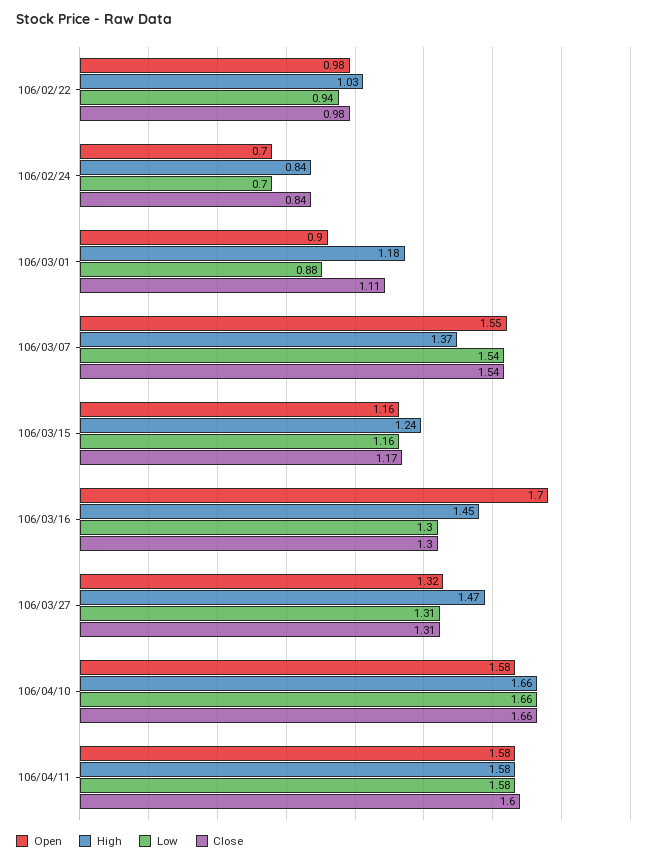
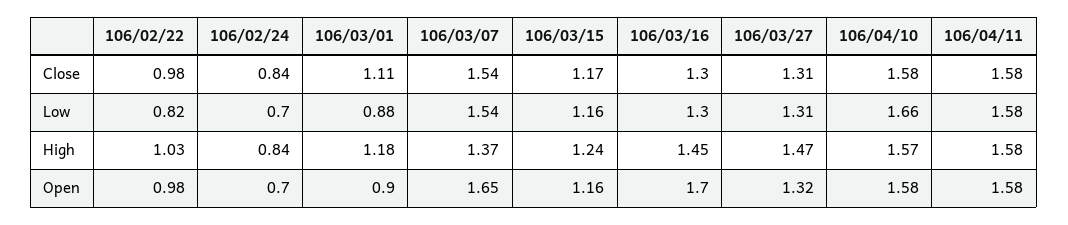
  {
    "Open": {
      "106/02/22": 0.98,
      "106/02/24": 0.7,
      "106/03/01": 0.9,
-     "106/03/07": 1.55,
+     "106/03/07": 1.65,
      "106/03/15": 1.16,
      "106/03/16": 1.7,
      "106/03/27": 1.32,
      "106/04/10": 1.58,
      "106/04/11": 1.58
    },
    "High": {
      "106/02/22": 1.03,
      "106/02/24": 0.84,
      "106/03/01": 1.18,
      "106/03/07": 1.37,
      "106/03/15": 1.24,
      "106/03/16": 1.45,
      "106/03/27": 1.47,
-     "106/04/10": 1.66,
+     "106/04/10": 1.57,
      "106/04/11": 1.58
    },
    "Low": {
-     "106/02/22": 0.94,
+     "106/02/22": 0.82,
      "106/02/24": 0.7,
      "106/03/01": 0.88,
      "106/03/07": 1.54,
      "106/03/15": 1.16,
      "106/03/16": 1.3,
      "106/03/27": 1.31,
      "106/04/10": 1.66,
      "106/04/11": 1.58
    },
    "Close": {
      "106/02/22": 0.98,
      "106/02/24": 0.84,
      "106/03/01": 1.11,
      "106/03/07": 1.54,
      "106/03/15": 1.17,
      "106/03/16": 1.3,
      "106/03/27": 1.31,
-     "106/04/10": 1.66,
+     "106/04/10": 1.58,
-     "106/04/11": 1.6
+     "106/04/11": 1.58
    }
  }

